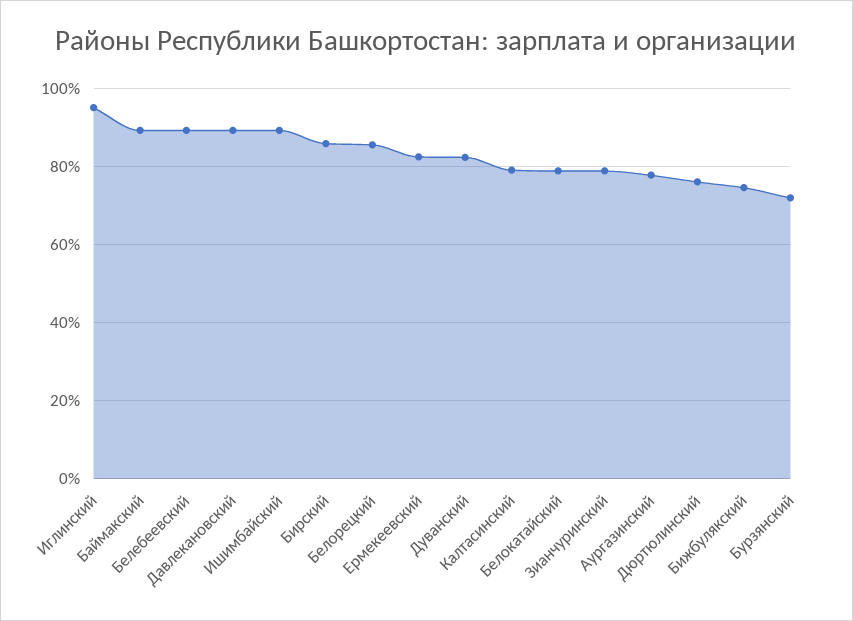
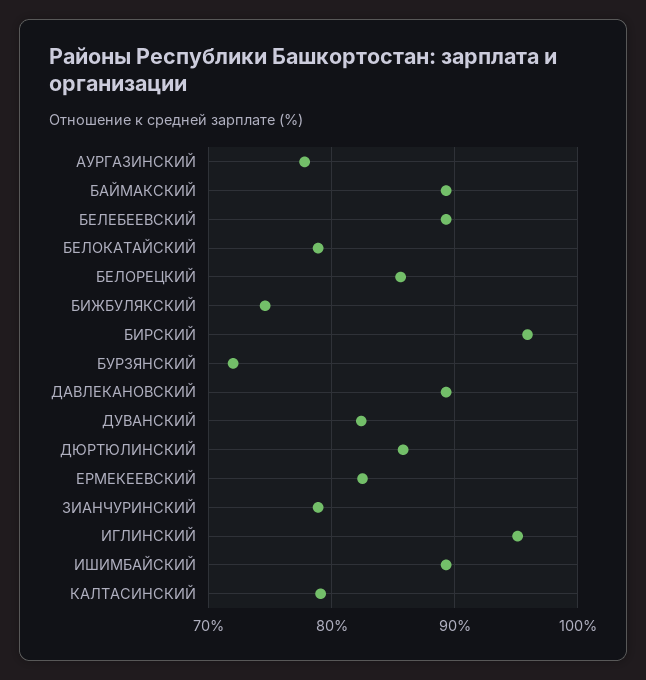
  {
    "Иглинский": 95,
    "Баймакский": 89,
    "Белебеевский": 89,
    "Давлекановский": 89,
    "Ишимбайский": 89,
-   "Бирский": 86,
+   "Бирский": 96,
    "Белорецкий": 86,
    "Ермекеевский": 83,
    "Дуванский": 82,
    "Калтасинский": 79,
    "Белокатайский": 79,
    "Зианчуринский": 79,
    "Аургазинский": 78,
-   "Дюртюлинский": 76,
+   "Дюртюлинский": 86,
    "Бижбулякский": 75,
    "Бурзянский": 72
  }

